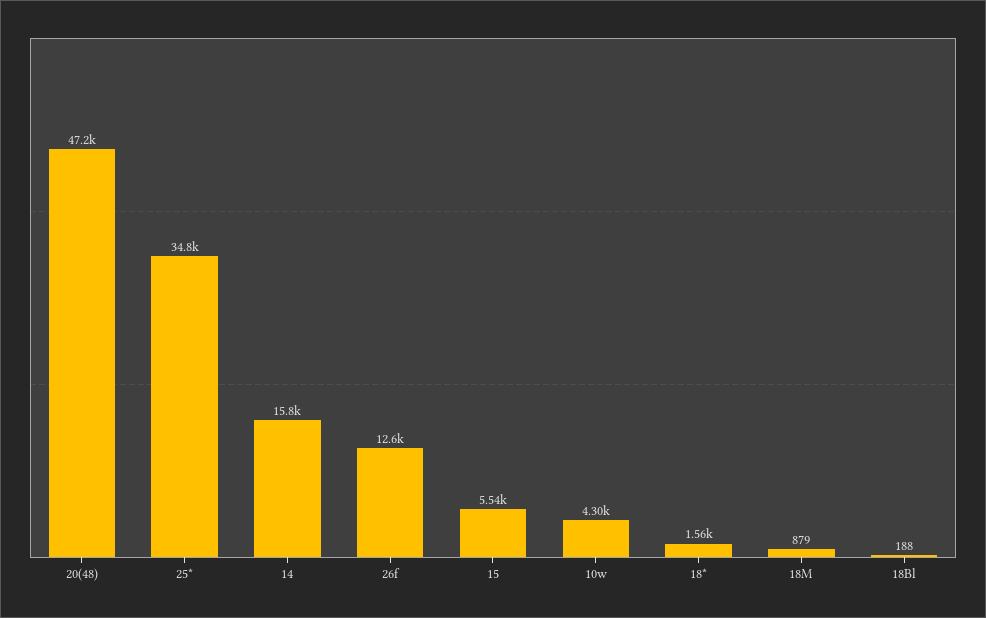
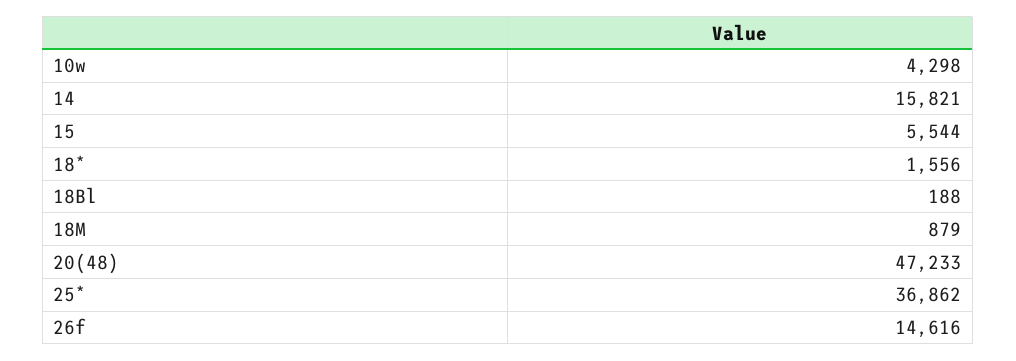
  {
    "20(48)": 47233,
-   "25*": 34800,
+   "25*": 36862,
    "14": 15821,
-   "26f": 12600,
+   "26f": 14616,
    "15": 5544,
    "10w": 4298,
    "18*": 1556,
    "18M": 879,
    "18Bl": 188
  }

